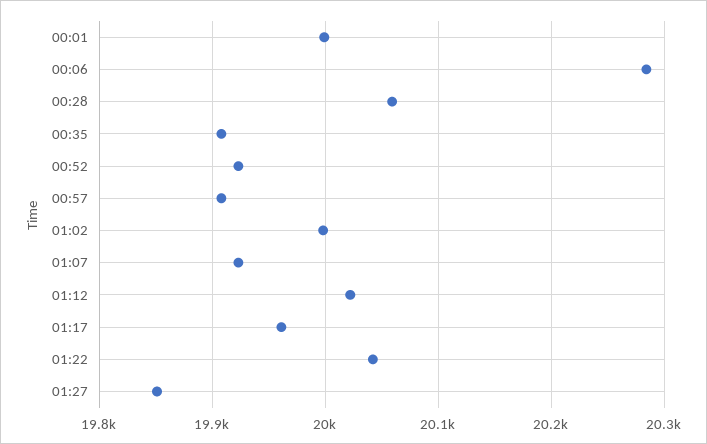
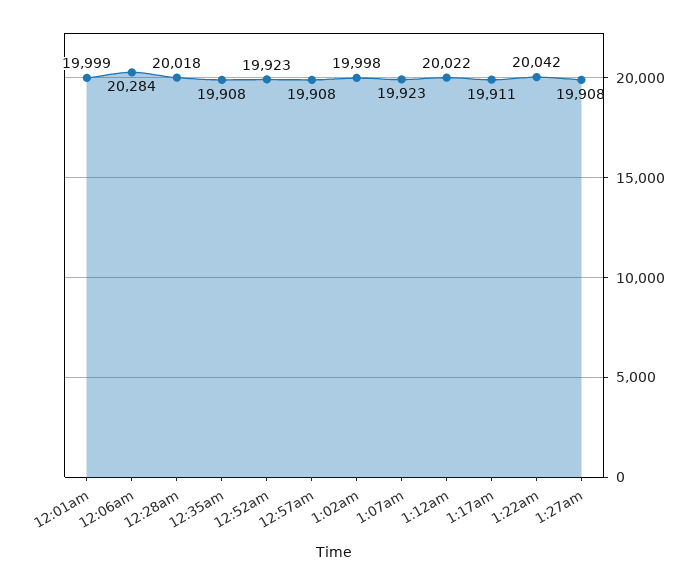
  {
    "00:01": 19999,
    "00:06": 20284,
-   "00:28": 20060,
+   "00:28": 20018,
    "00:35": 19908,
    "00:52": 19923,
    "00:57": 19908,
    "01:02": 19998,
    "01:07": 19923,
    "01:12": 20022,
-   "01:17": 19960,
+   "01:17": 19911,
    "01:22": 20042,
-   "01:27": 19850
+   "01:27": 19908
  }

